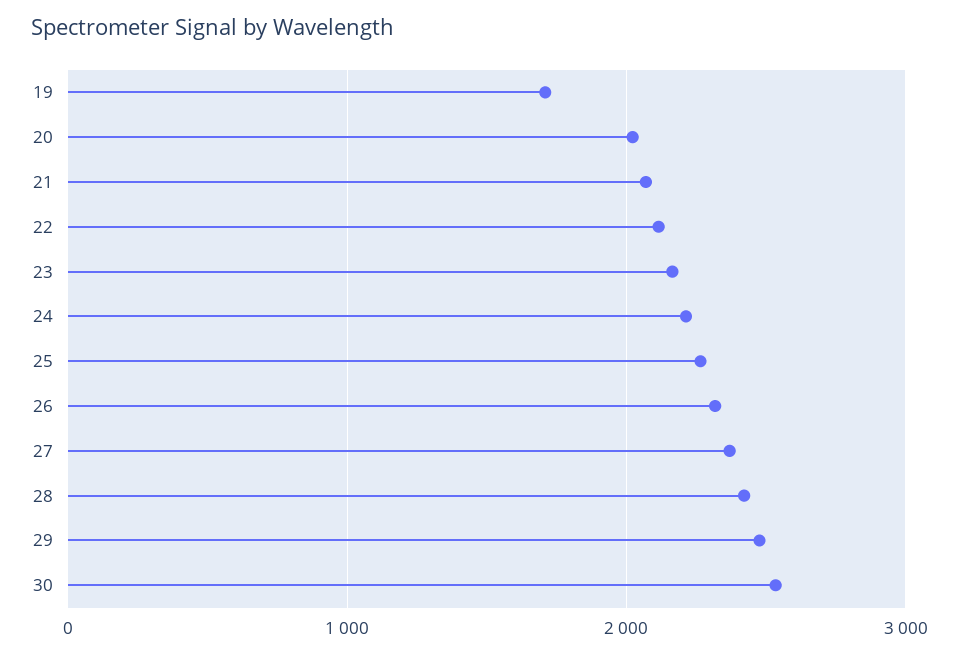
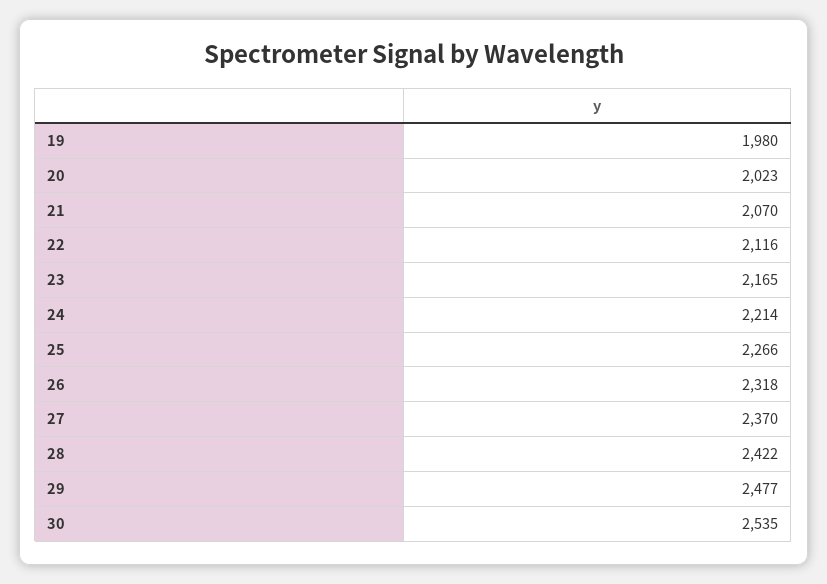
  {
-   "19": 1700,
+   "19": 1980,
    "20": 2023,
    "21": 2070,
    "22": 2116,
    "23": 2165,
    "24": 2214,
    "25": 2266,
    "26": 2318,
    "27": 2370,
    "28": 2422,
    "29": 2477,
    "30": 2535
  }

